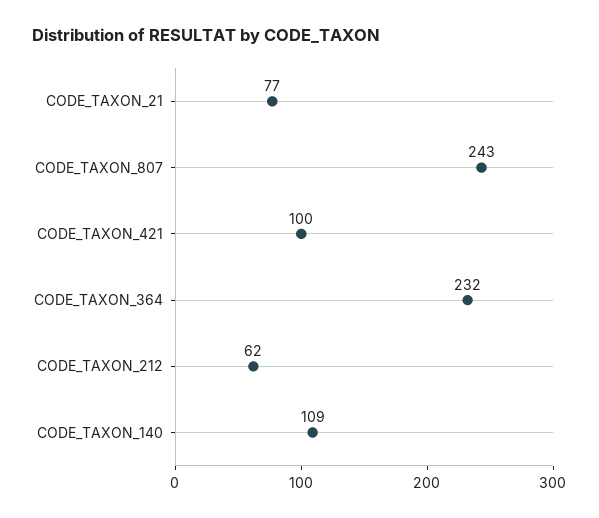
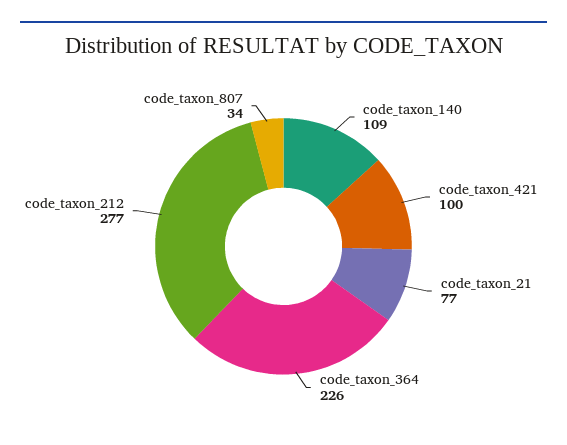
  {
    "CODE_TAXON_21": 77,
-   "CODE_TAXON_807": 243,
+   "CODE_TAXON_807": 34,
    "CODE_TAXON_421": 100,
-   "CODE_TAXON_364": 232,
+   "CODE_TAXON_364": 226,
-   "CODE_TAXON_212": 62,
+   "CODE_TAXON_212": 277,
    "CODE_TAXON_140": 109
  }

